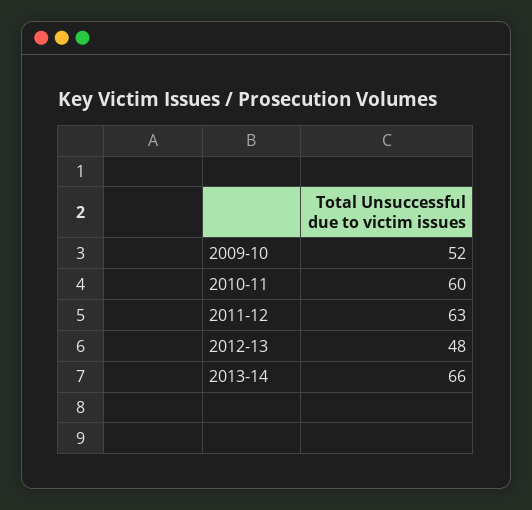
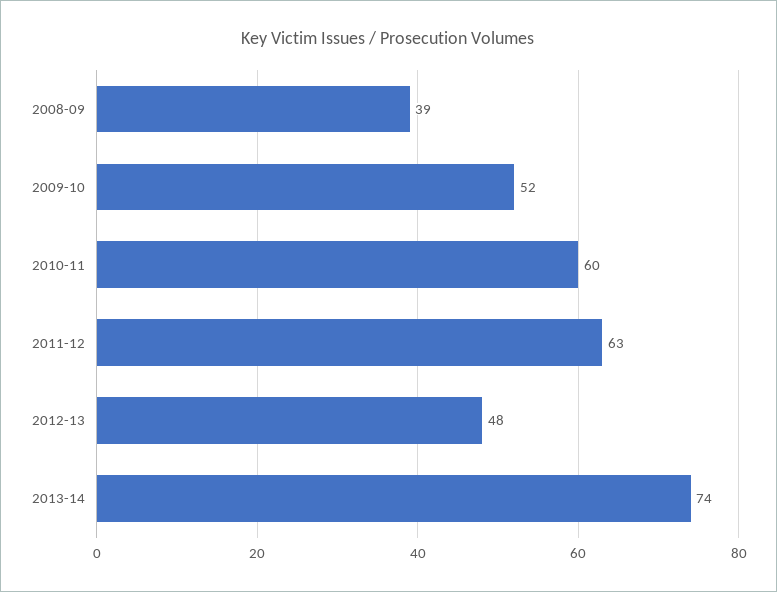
  {
    "2009-10": 52,
    "2010-11": 60,
    "2011-12": 63,
    "2012-13": 48,
-   "2013-14": 66
+   "2013-14": 74,
+   "2008-09": 39
  }

